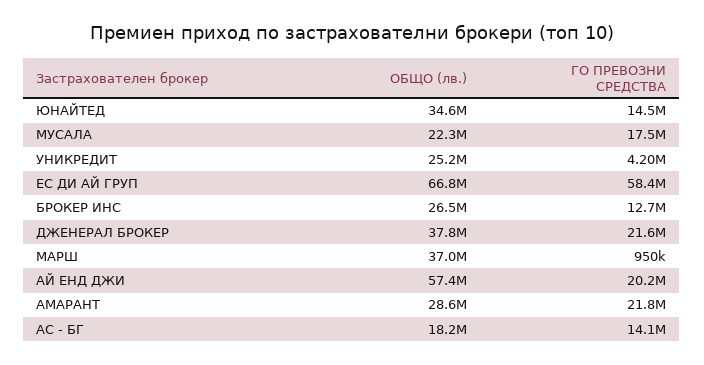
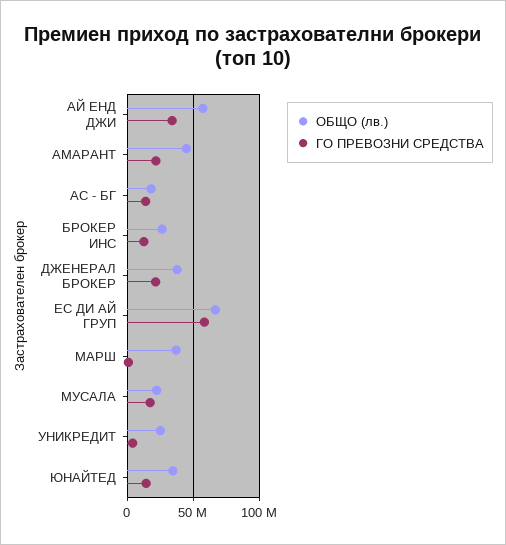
  {
    "ОБЩО (лв.)": {
      "ЮНАЙТЕД": 34600000,
      "МУСАЛА": 22300000,
      "УНИКРЕДИТ": 25200000,
      "ЕС ДИ АЙ ГРУП": 66800000,
      "БРОКЕР ИНС": 26500000,
      "ДЖЕНЕРАЛ БРОКЕР": 37800000,
      "МАРШ": 37000000,
      "АЙ ЕНД ДЖИ": 57400000,
-     "АМАРАНТ": 28600000,
+     "АМАРАНТ": 45000000,
      "АС - БГ": 18200000
    },
    "ГО ПРЕВОЗНИ СРЕДСТВА": {
      "ЮНАЙТЕД": 14500000,
      "МУСАЛА": 17500000,
      "УНИКРЕДИТ": 4200000,
      "ЕС ДИ АЙ ГРУП": 58400000,
      "БРОКЕР ИНС": 12700000,
      "ДЖЕНЕРАЛ БРОКЕР": 21600000,
      "МАРШ": 950000,
-     "АЙ ЕНД ДЖИ": 20200000,
+     "АЙ ЕНД ДЖИ": 35000000,
      "АМАРАНТ": 21800000,
      "АС - БГ": 14100000
    }
  }

